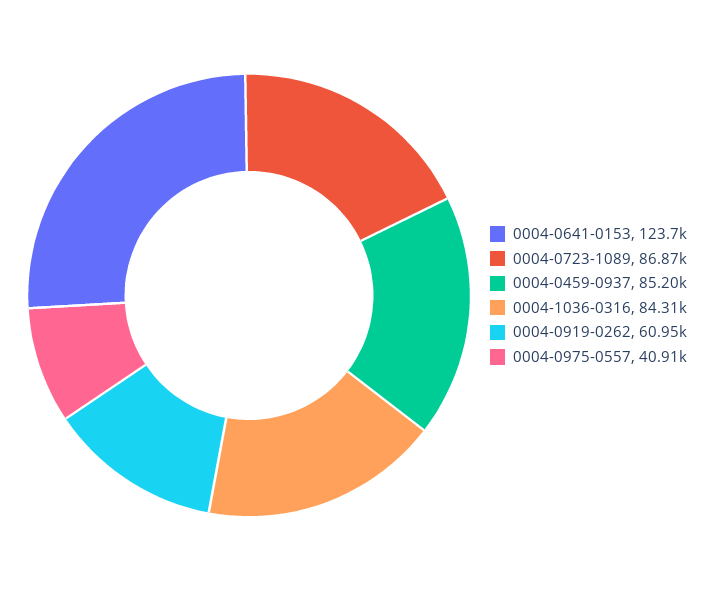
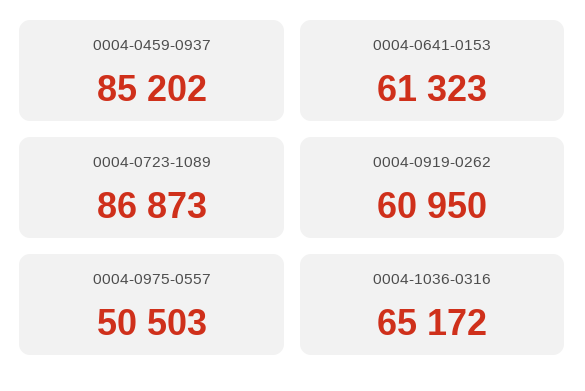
  {
-   "0004-0641-0153": 123700,
+   "0004-0641-0153": 61323,
    "0004-0723-1089": 86873,
    "0004-0459-0937": 85202,
-   "0004-1036-0316": 84310,
+   "0004-1036-0316": 65172,
    "0004-0919-0262": 60950,
-   "0004-0975-0557": 40910
+   "0004-0975-0557": 50503
  }

